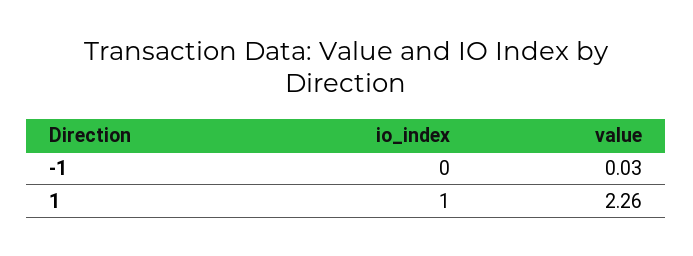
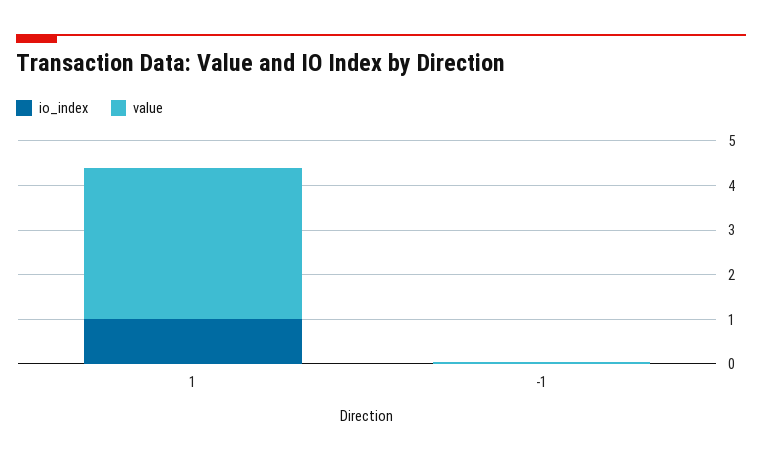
  {
    "io_index": {
      "-1": 0,
      "1": 1
    },
    "value": {
      "-1": 0.03,
-     "1": 2.26
+     "1": 3.4
    }
  }

